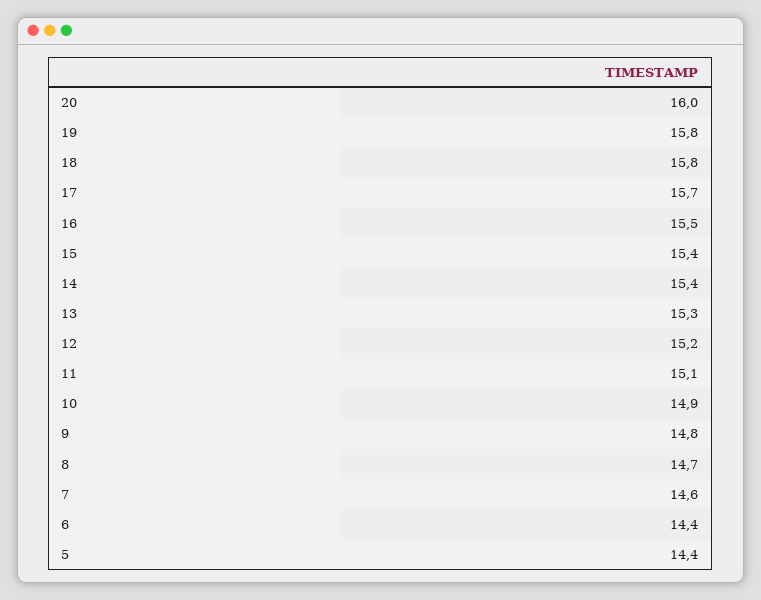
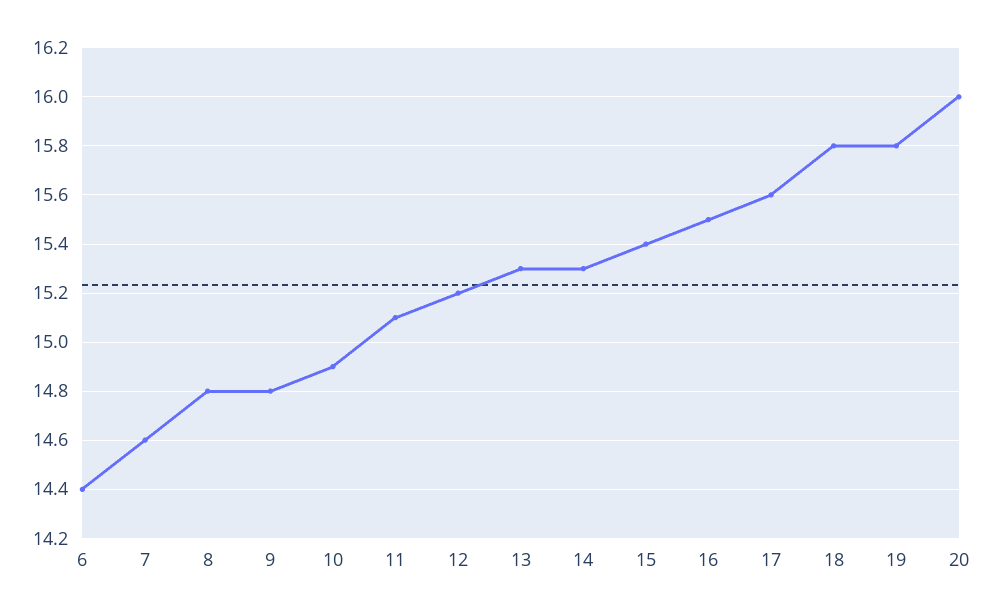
  {
    "20": 16,
    "19": 15.8,
    "18": 15.8,
-   "17": 15.7,
+   "17": 15.6,
    "16": 15.5,
    "15": 15.4,
-   "14": 15.4,
+   "14": 15.3,
    "13": 15.3,
    "12": 15.2,
    "11": 15.1,
    "10": 14.9,
    "9": 14.8,
-   "8": 14.7,
+   "8": 14.8,
    "7": 14.6,
-   "6": 14.4,
+   "6": 14.4
-   "5": 14.4
  }

